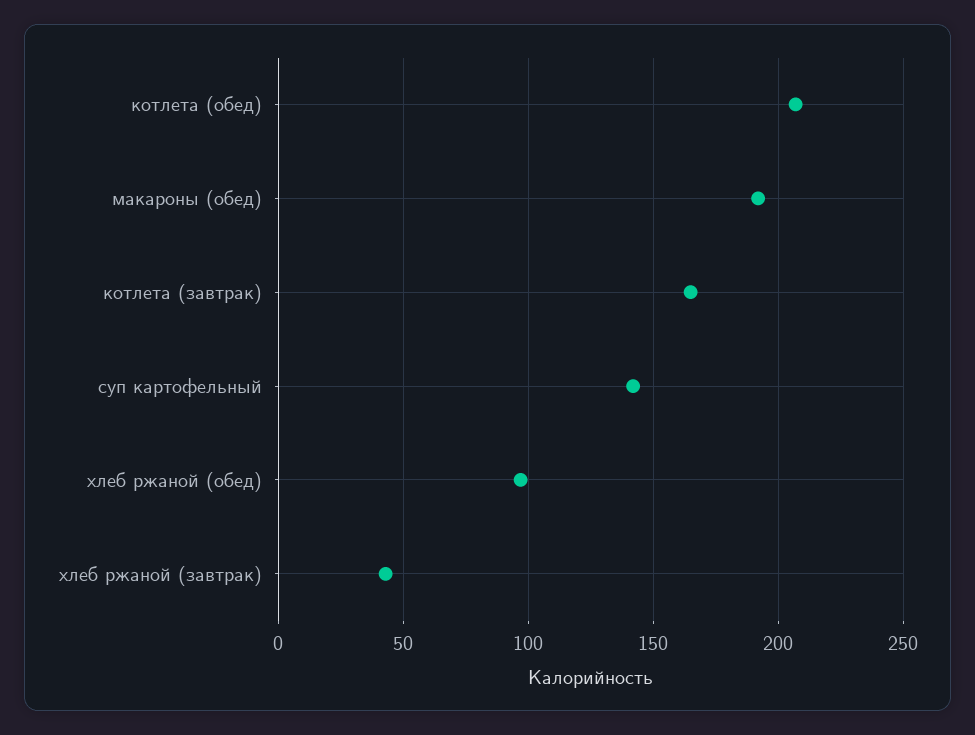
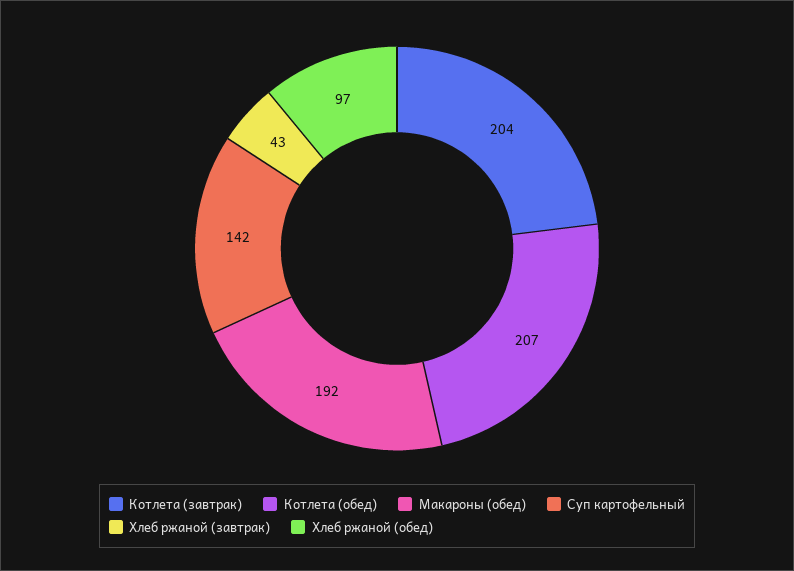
  {
    "котлета (обед)": 207,
    "макароны (обед)": 192,
-   "котлета (завтрак)": 165,
+   "котлета (завтрак)": 204,
    "суп картофельный": 142,
    "хлеб ржаной (обед)": 97,
    "хлеб ржаной (завтрак)": 43
  }

